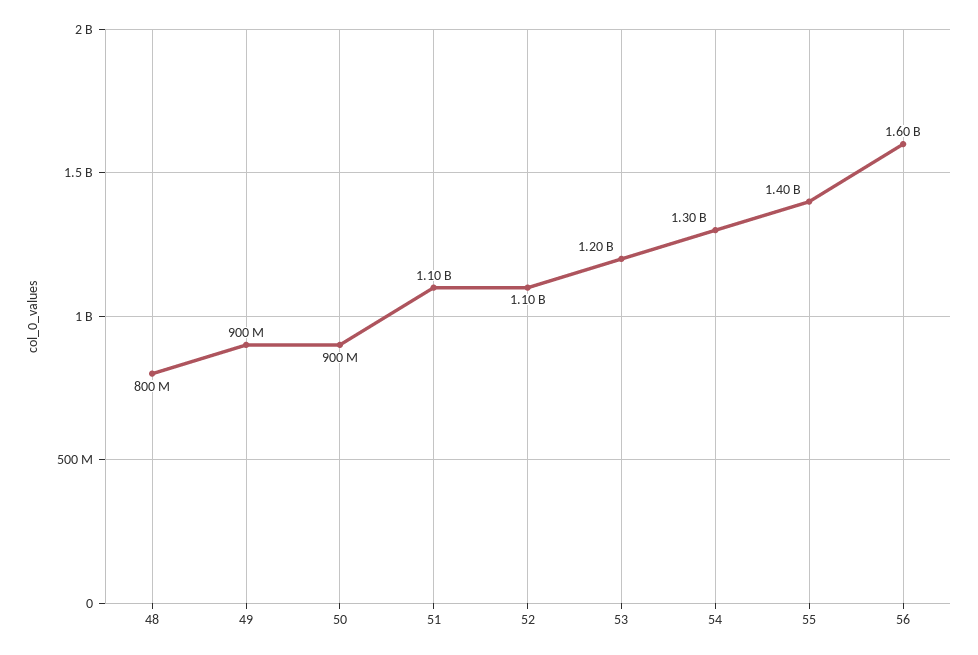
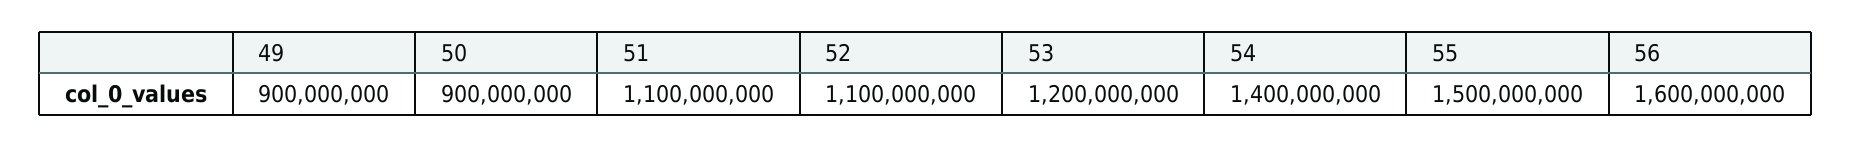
  {
-   "48": 800000000,
    "49": 900000000,
    "50": 900000000,
    "51": 1100000000,
    "52": 1100000000,
    "53": 1200000000,
-   "54": 1300000000,
+   "54": 1400000000,
-   "55": 1400000000,
+   "55": 1500000000,
    "56": 1600000000
  }

